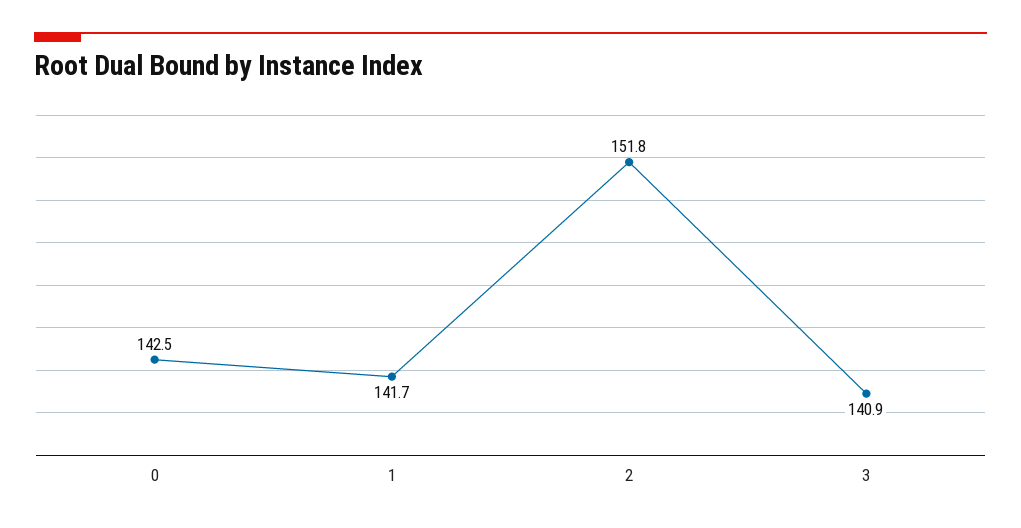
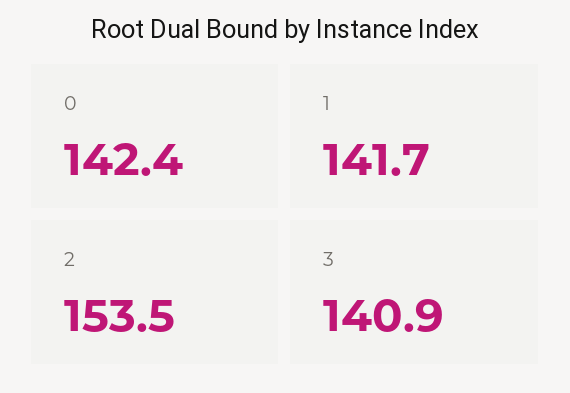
  {
-   "0": 142.5,
+   "0": 142.4,
    "1": 141.7,
-   "2": 151.8,
+   "2": 153.5,
    "3": 140.9
  }

